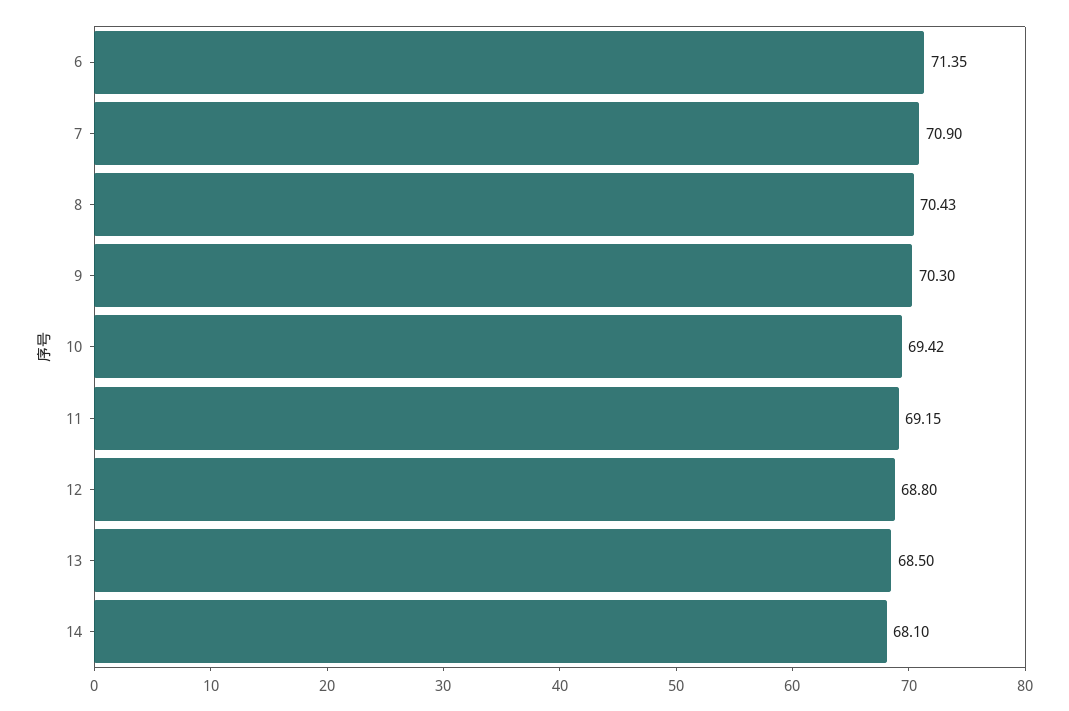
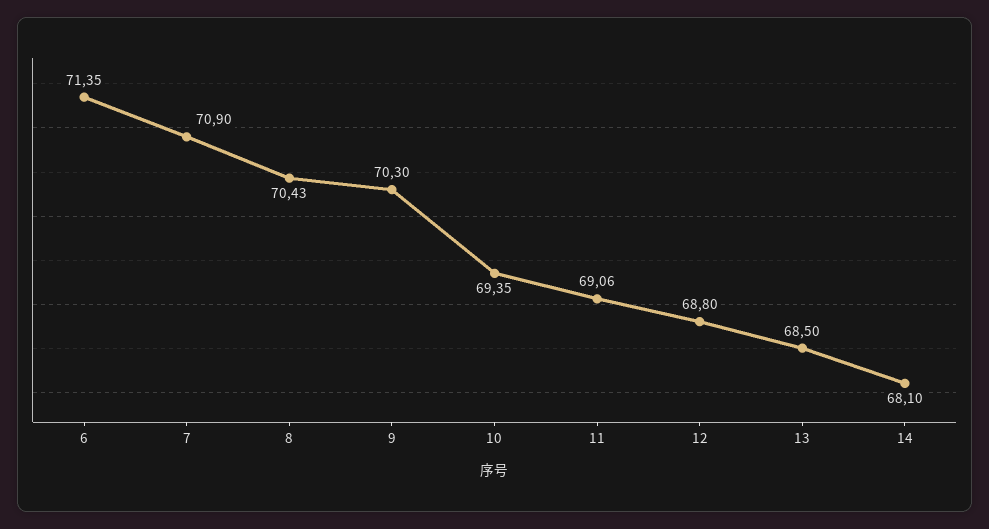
  {
    "6": 71.35,
    "7": 70.9,
    "8": 70.43,
    "9": 70.3,
-   "10": 69.42,
+   "10": 69.35,
-   "11": 69.15,
+   "11": 69.06,
    "12": 68.8,
    "13": 68.5,
    "14": 68.1
  }

